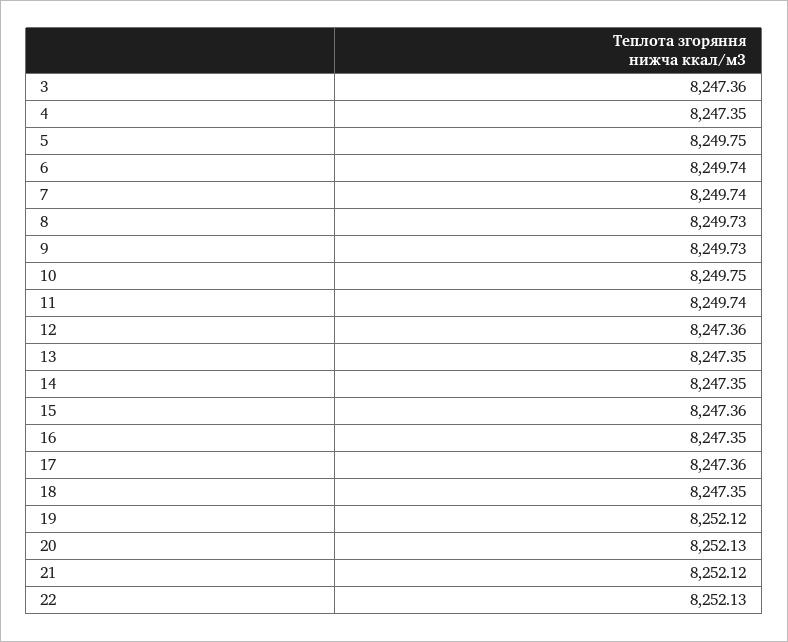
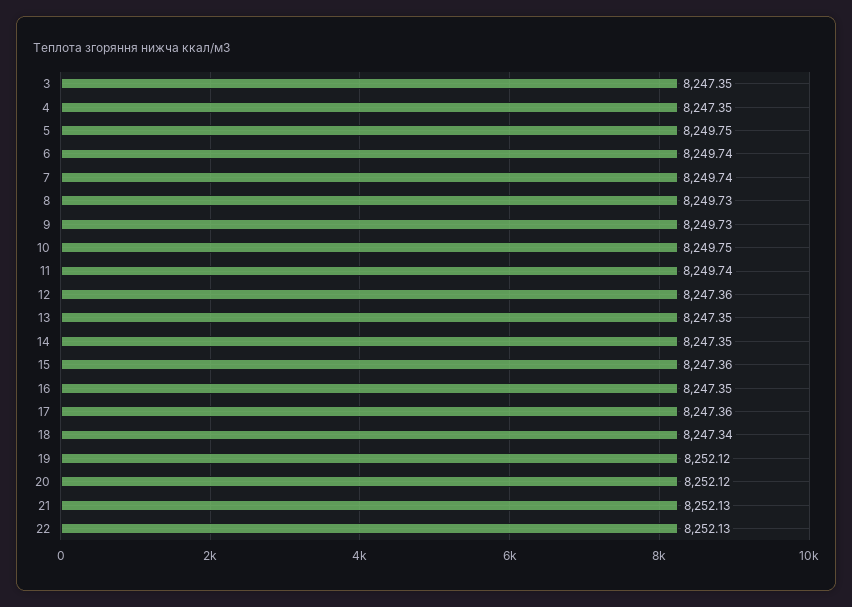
  {
-   "3": 8247.36,
+   "3": 8247.35,
    "4": 8247.35,
    "5": 8249.75,
    "6": 8249.74,
    "7": 8249.74,
    "8": 8249.73,
    "9": 8249.73,
    "10": 8249.75,
    "11": 8249.74,
    "12": 8247.36,
    "13": 8247.35,
    "14": 8247.35,
    "15": 8247.36,
    "16": 8247.35,
    "17": 8247.36,
-   "18": 8247.35,
+   "18": 8247.34,
    "19": 8252.12,
-   "20": 8252.13,
+   "20": 8252.12,
-   "21": 8252.12,
+   "21": 8252.13,
    "22": 8252.13
  }

